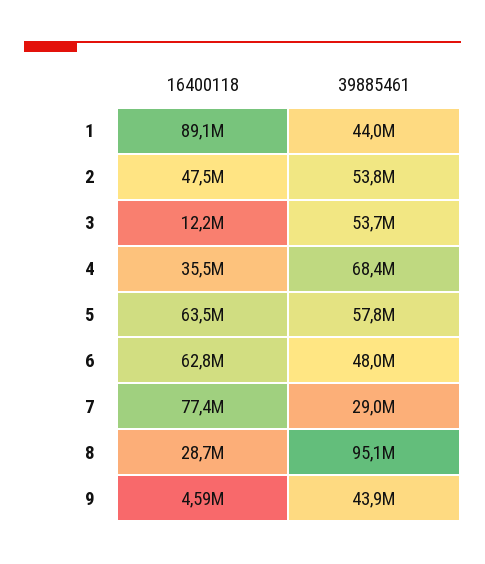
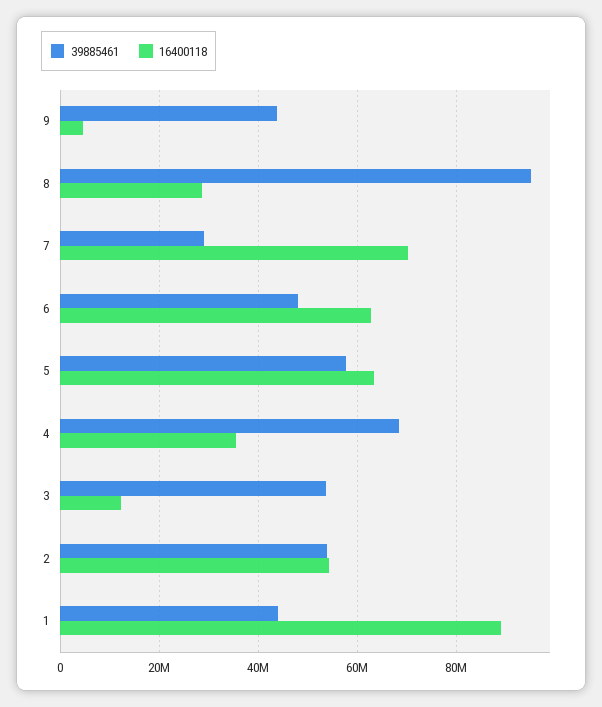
  {
    "16400118": {
      "1": 89100000,
-     "2": 47500000,
+     "2": 54000000,
      "3": 12200000,
      "4": 35500000,
      "5": 63500000,
      "6": 62800000,
-     "7": 77400000,
+     "7": 70000000,
      "8": 28700000,
      "9": 4590000
    },
    "39885461": {
      "1": 44000000,
      "2": 53800000,
      "3": 53700000,
      "4": 68400000,
      "5": 57800000,
      "6": 48000000,
      "7": 29000000,
      "8": 95100000,
      "9": 43900000
    }
  }

